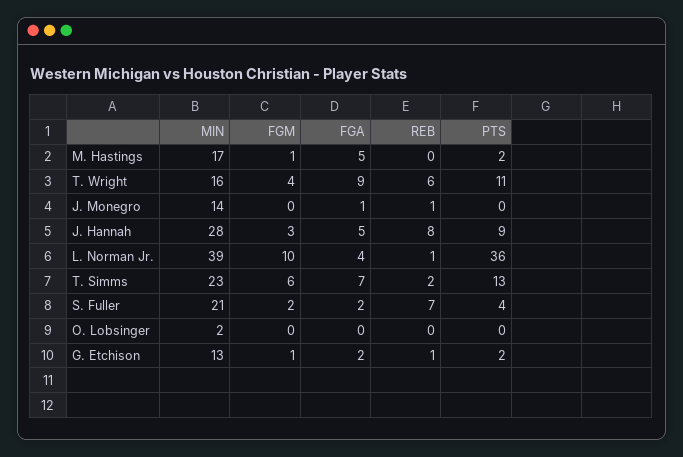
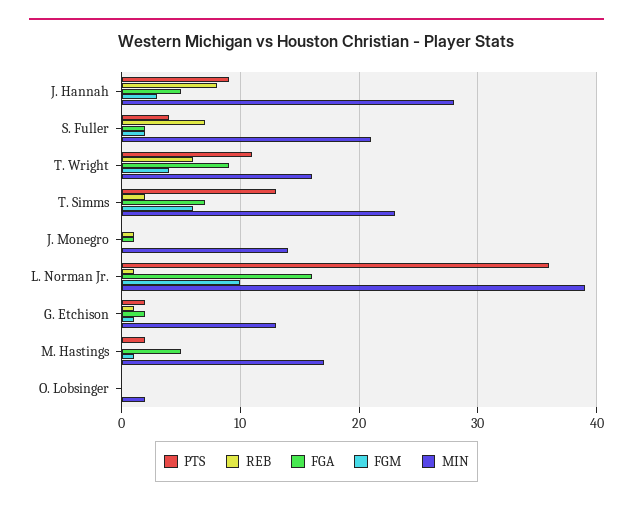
  {
    "MIN": {
      "M. Hastings": 17,
      "T. Wright": 16,
      "J. Monegro": 14,
      "J. Hannah": 28,
      "L. Norman Jr.": 39,
      "T. Simms": 23,
      "S. Fuller": 21,
      "O. Lobsinger": 2,
      "G. Etchison": 13
    },
    "FGM": {
      "M. Hastings": 1,
      "T. Wright": 4,
      "J. Monegro": 0,
      "J. Hannah": 3,
      "L. Norman Jr.": 10,
      "T. Simms": 6,
      "S. Fuller": 2,
      "O. Lobsinger": 0,
      "G. Etchison": 1
    },
    "FGA": {
      "M. Hastings": 5,
      "T. Wright": 9,
      "J. Monegro": 1,
      "J. Hannah": 5,
-     "L. Norman Jr.": 4,
+     "L. Norman Jr.": 16,
      "T. Simms": 7,
      "S. Fuller": 2,
      "O. Lobsinger": 0,
      "G. Etchison": 2
    },
    "REB": {
      "M. Hastings": 0,
      "T. Wright": 6,
      "J. Monegro": 1,
      "J. Hannah": 8,
      "L. Norman Jr.": 1,
      "T. Simms": 2,
      "S. Fuller": 7,
      "O. Lobsinger": 0,
      "G. Etchison": 1
    },
    "PTS": {
      "M. Hastings": 2,
      "T. Wright": 11,
      "J. Monegro": 0,
      "J. Hannah": 9,
      "L. Norman Jr.": 36,
      "T. Simms": 13,
      "S. Fuller": 4,
      "O. Lobsinger": 0,
      "G. Etchison": 2
    }
  }

